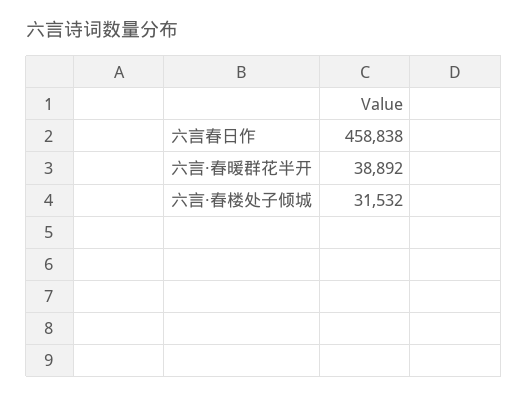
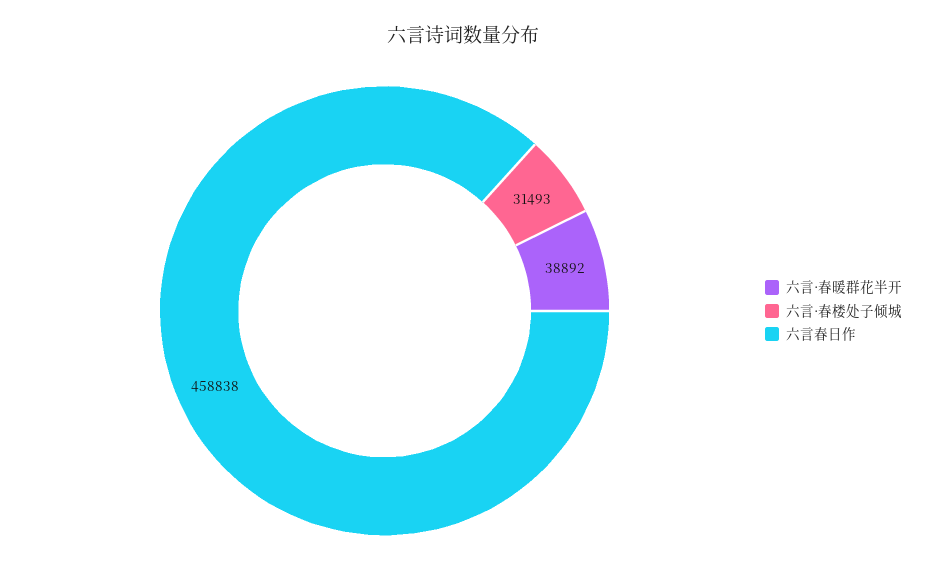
  {
    "六言春日作": 458838,
    "六言·春暖群花半开": 38892,
-   "六言·春楼处子倾城": 31532
+   "六言·春楼处子倾城": 31493
  }

